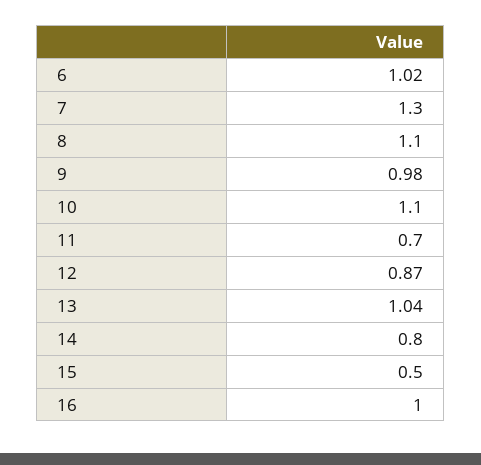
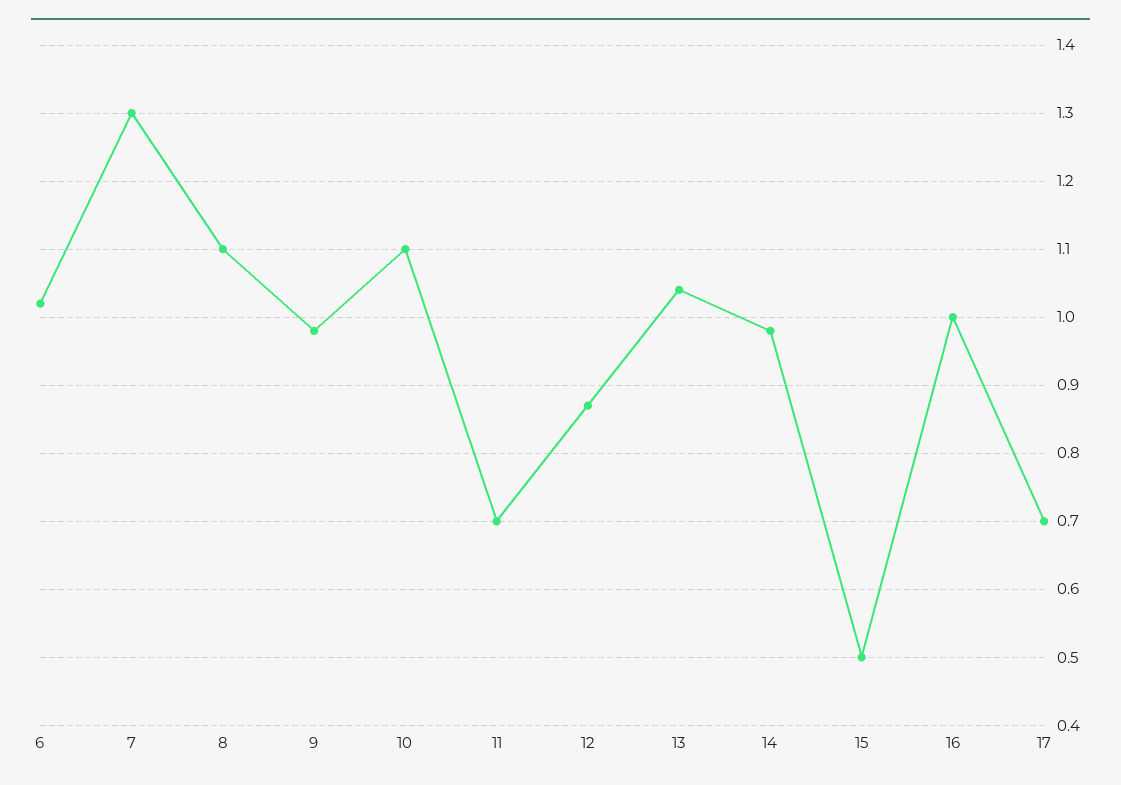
  {
    "6": 1.02,
    "7": 1.3,
    "8": 1.1,
    "9": 0.98,
    "10": 1.1,
    "11": 0.7,
    "12": 0.87,
    "13": 1.04,
-   "14": 0.8,
+   "14": 0.98,
    "15": 0.5,
-   "16": 1
+   "16": 1,
+   "17": 0.7
  }

